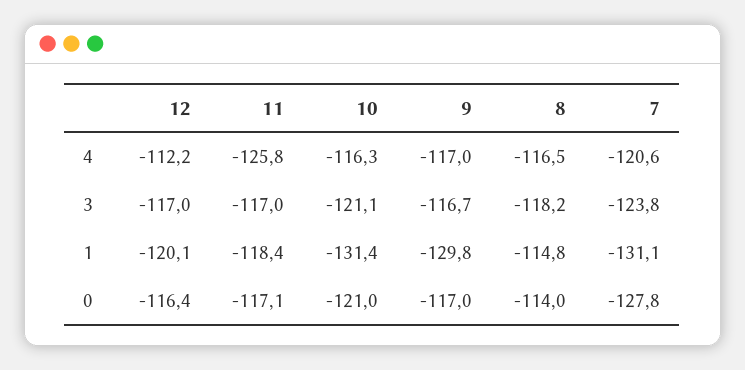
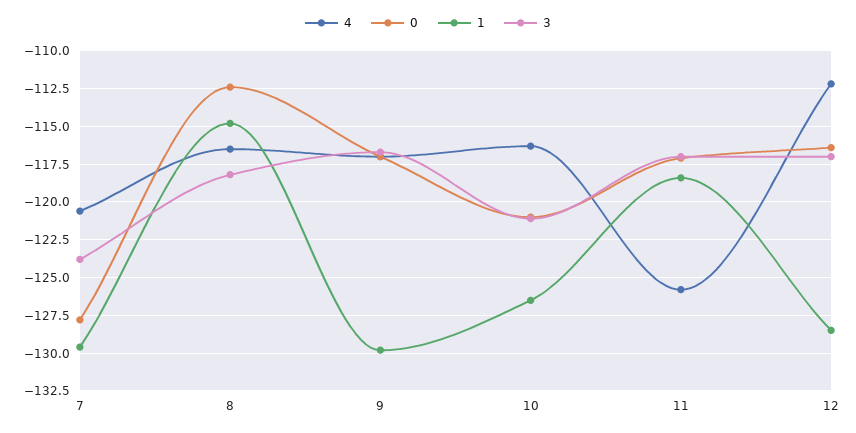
  {
    "4": {
      "12": -112.2,
      "11": -125.8,
      "10": -116.3,
      "9": -117,
      "8": -116.5,
      "7": -120.6
    },
    "3": {
      "12": -117,
      "11": -117,
      "10": -121.1,
      "9": -116.7,
      "8": -118.2,
      "7": -123.8
    },
    "1": {
-     "12": -120.1,
+     "12": -128.5,
      "11": -118.4,
-     "10": -131.4,
+     "10": -126.5,
      "9": -129.8,
      "8": -114.8,
-     "7": -131.1
+     "7": -129.5
    },
    "0": {
      "12": -116.4,
      "11": -117.1,
      "10": -121,
      "9": -117,
-     "8": -114,
+     "8": -112.5,
      "7": -127.8
    }
  }

